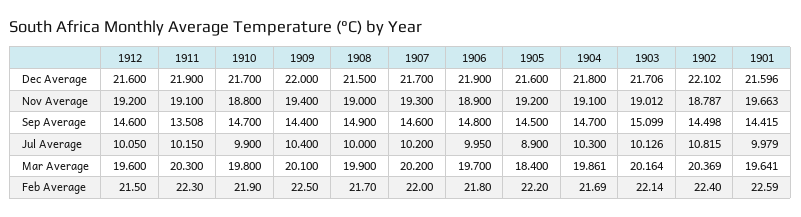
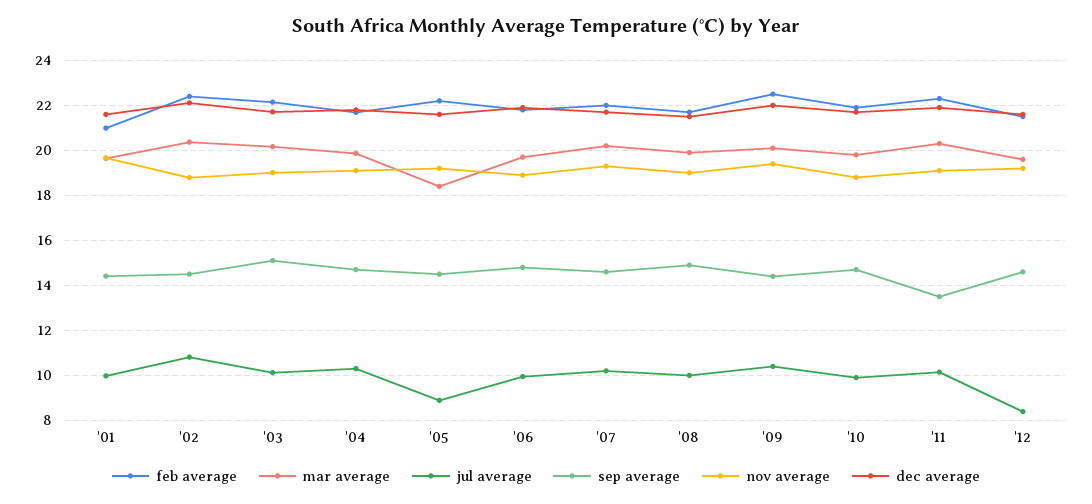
  {
    "Dec Average": {
      "1912": 21.6,
      "1911": 21.9,
      "1910": 21.7,
      "1909": 22,
      "1908": 21.5,
      "1907": 21.7,
      "1906": 21.9,
      "1905": 21.6,
      "1904": 21.8,
      "1903": 21.706,
      "1902": 22.102,
      "1901": 21.596
    },
    "Nov Average": {
      "1912": 19.2,
      "1911": 19.1,
      "1910": 18.8,
      "1909": 19.4,
      "1908": 19,
      "1907": 19.3,
      "1906": 18.9,
      "1905": 19.2,
      "1904": 19.1,
      "1903": 19.012,
      "1902": 18.787,
      "1901": 19.663
    },
    "Sep Average": {
      "1912": 14.6,
      "1911": 13.508,
      "1910": 14.7,
      "1909": 14.4,
      "1908": 14.9,
      "1907": 14.6,
      "1906": 14.8,
      "1905": 14.5,
      "1904": 14.7,
      "1903": 15.099,
      "1902": 14.498,
      "1901": 14.415
    },
    "Jul Average": {
-     "1912": 10.05,
+     "1912": 8.5,
      "1911": 10.15,
      "1910": 9.9,
      "1909": 10.4,
      "1908": 10,
      "1907": 10.2,
      "1906": 9.95,
      "1905": 8.9,
      "1904": 10.3,
      "1903": 10.126,
      "1902": 10.815,
      "1901": 9.979
    },
    "Mar Average": {
      "1912": 19.6,
      "1911": 20.3,
      "1910": 19.8,
      "1909": 20.1,
      "1908": 19.9,
      "1907": 20.2,
      "1906": 19.7,
      "1905": 18.4,
      "1904": 19.861,
      "1903": 20.164,
      "1902": 20.369,
      "1901": 19.641
    },
    "Feb Average": {
      "1912": 21.5,
      "1911": 22.3,
      "1910": 21.9,
      "1909": 22.5,
      "1908": 21.7,
      "1907": 22,
      "1906": 21.8,
      "1905": 22.2,
      "1904": 21.69,
      "1903": 22.14,
      "1902": 22.4,
-     "1901": 22.59
+     "1901": 21
    }
  }

